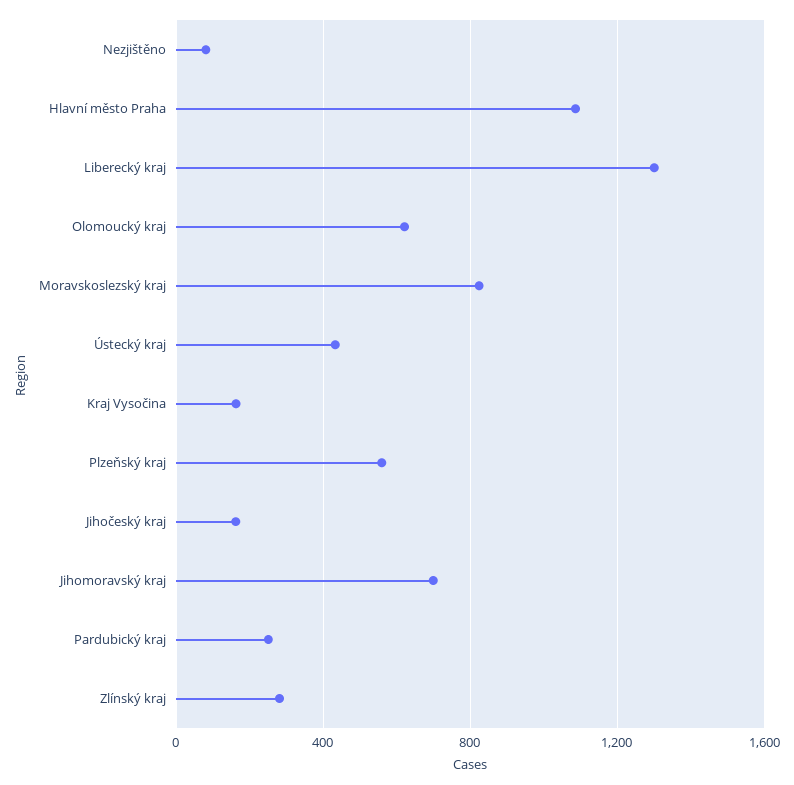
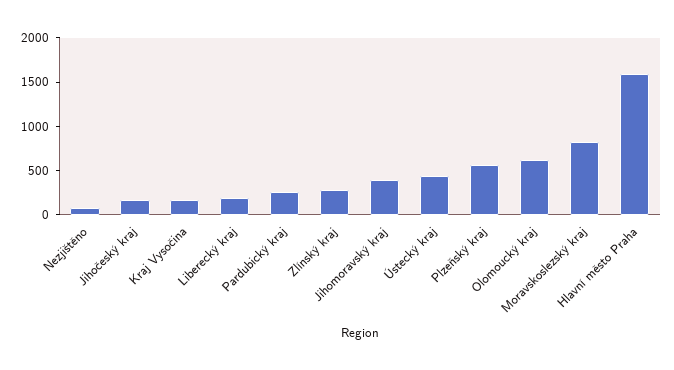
  {
    "Nezjištěno": 100,
-   "Hlavní město Praha": 1100,
+   "Hlavní město Praha": 1600,
-   "Liberecký kraj": 1300,
+   "Liberecký kraj": 200,
    "Olomoucký kraj": 600,
    "Moravskoslezský kraj": 800,
    "Ústecký kraj": 450,
    "Kraj Vysočina": 150,
    "Plzeňský kraj": 550,
    "Jihočeský kraj": 150,
-   "Jihomoravský kraj": 700,
+   "Jihomoravský kraj": 400,
    "Pardubický kraj": 250,
    "Zlínský kraj": 300
  }

